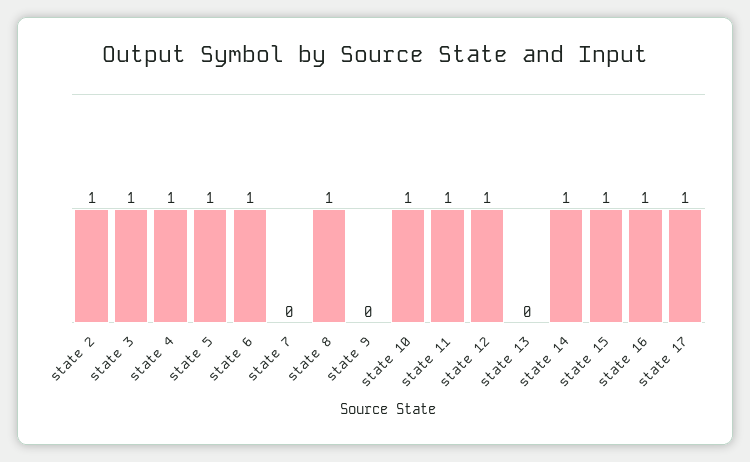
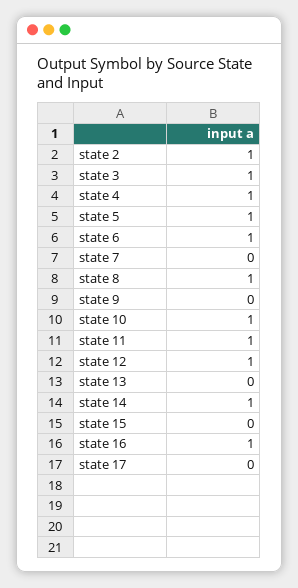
  {
    "state 2": 1,
    "state 3": 1,
    "state 4": 1,
    "state 5": 1,
    "state 6": 1,
    "state 7": 0,
    "state 8": 1,
    "state 9": 0,
    "state 10": 1,
    "state 11": 1,
    "state 12": 1,
    "state 13": 0,
    "state 14": 1,
-   "state 15": 1,
+   "state 15": 0,
    "state 16": 1,
-   "state 17": 1
+   "state 17": 0
  }

